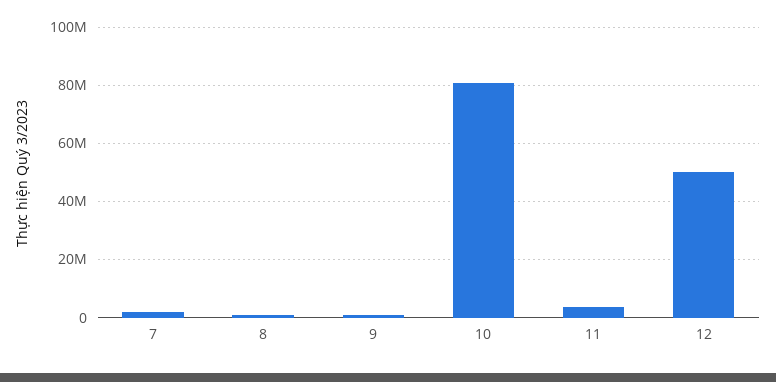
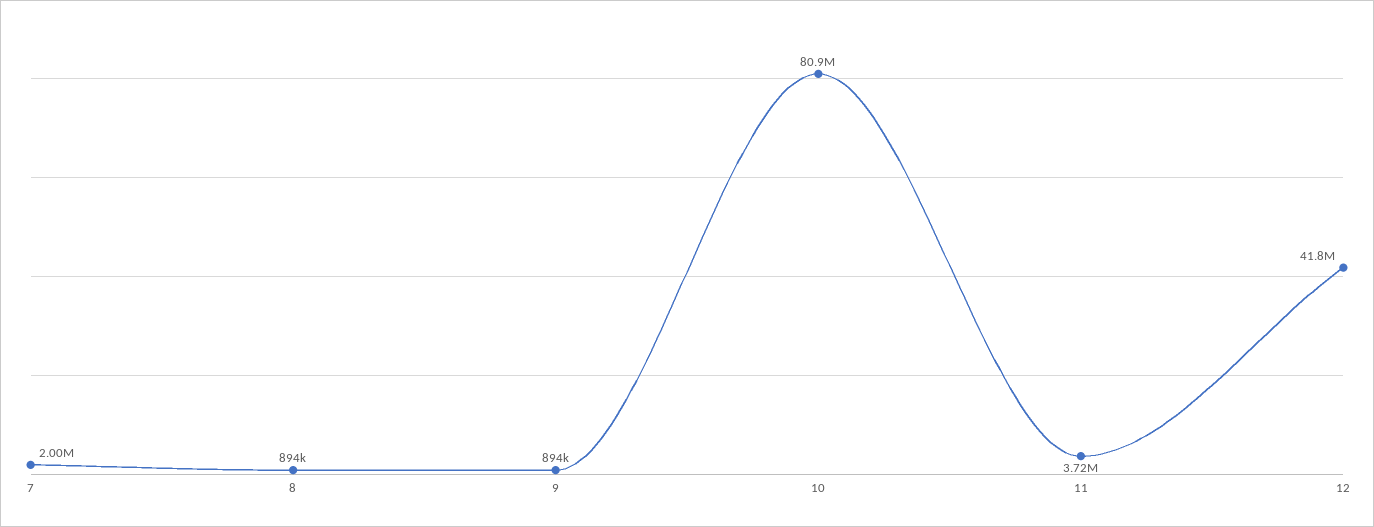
  {
    "7": 2000000,
    "8": 894000,
    "9": 894000,
    "10": 80900000,
    "11": 3720000,
-   "12": 50000000
+   "12": 41800000
  }

